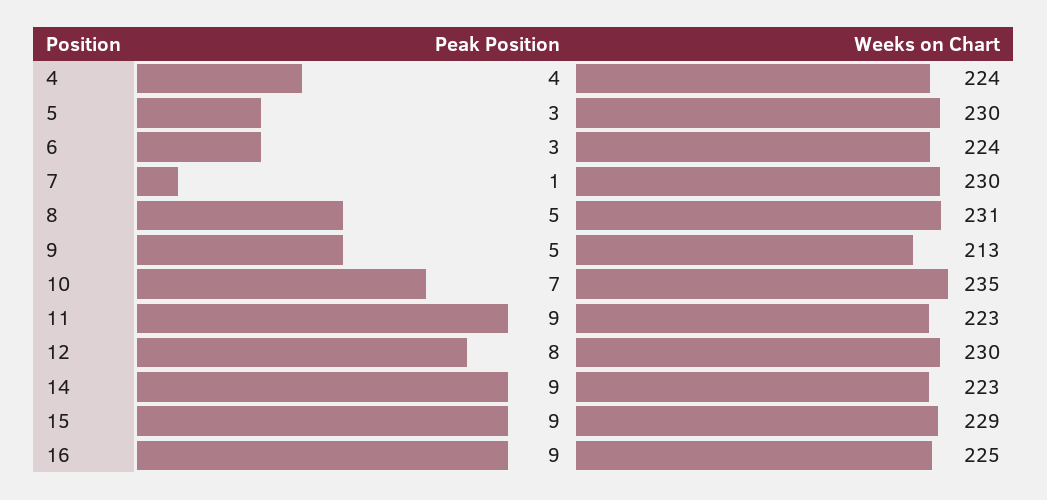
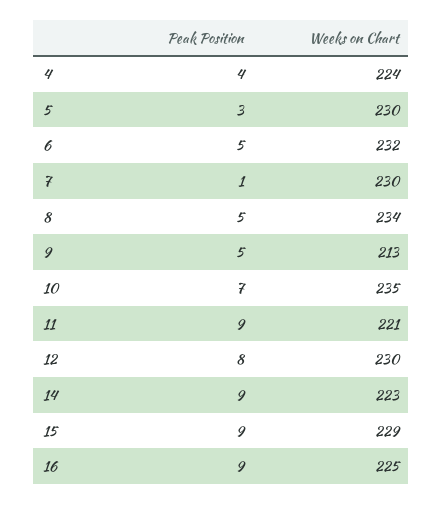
  {
    "Peak Position": {
      "4": 4,
      "5": 3,
-     "6": 3,
+     "6": 5,
      "7": 1,
      "8": 5,
      "9": 5,
      "10": 7,
      "11": 9,
      "12": 8,
      "14": 9,
      "15": 9,
      "16": 9
    },
    "Weeks on Chart": {
      "4": 224,
      "5": 230,
-     "6": 224,
+     "6": 232,
      "7": 230,
-     "8": 231,
+     "8": 234,
      "9": 213,
      "10": 235,
-     "11": 223,
+     "11": 221,
      "12": 230,
      "14": 223,
      "15": 229,
      "16": 225
    }
  }

